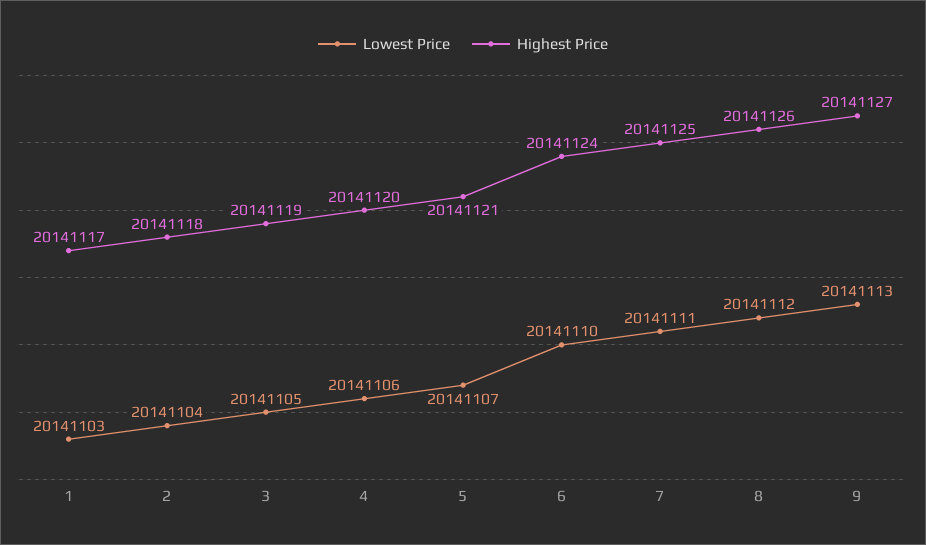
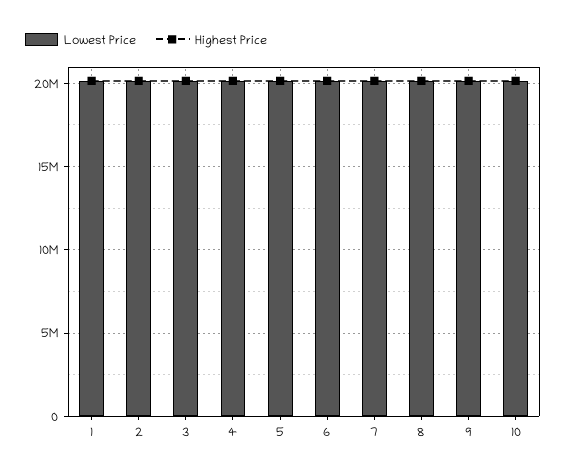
  {
    "Lowest Price": {
      "1": 20141103,
      "2": 20141104,
      "3": 20141105,
      "4": 20141106,
      "5": 20141107,
      "6": 20141110,
      "7": 20141111,
      "8": 20141112,
-     "9": 20141113
+     "9": 20141113,
+     "10": 20000000
    },
    "Highest Price": {
      "1": 20141117,
      "2": 20141118,
      "3": 20141119,
      "4": 20141120,
      "5": 20141121,
      "6": 20141124,
      "7": 20141125,
      "8": 20141126,
-     "9": 20141127
+     "9": 20141127,
+     "10": 20000000
    }
  }

